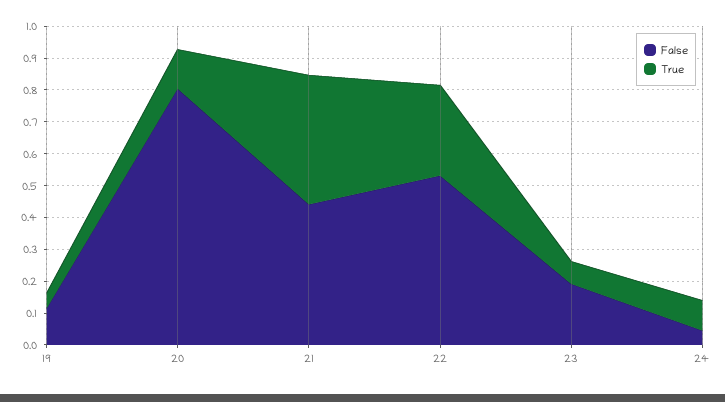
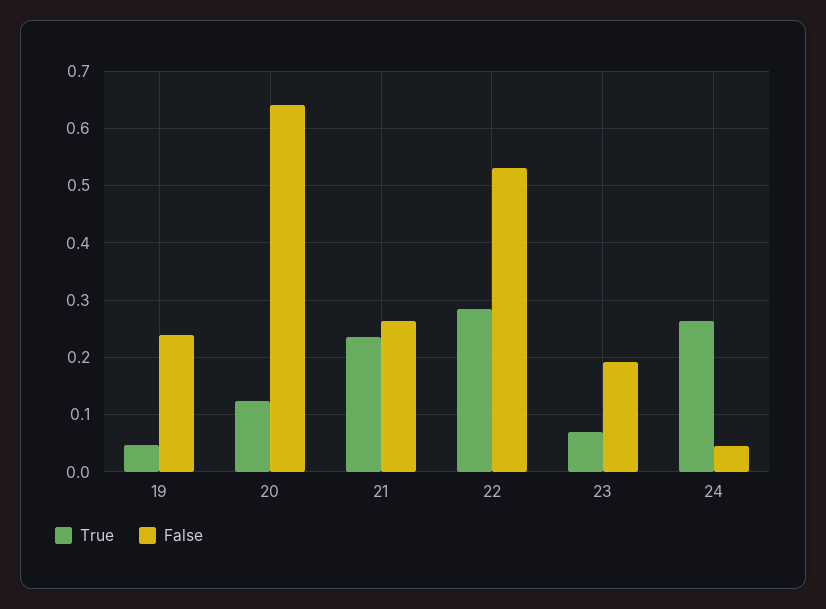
  {
    "False": {
-     "19": 0.1,
+     "19": 0.24,
-     "20": 0.8,
+     "20": 0.64,
-     "21": 0.45,
+     "21": 0.26,
      "22": 0.54,
      "23": 0.2,
      "24": 0.04
    },
    "True": {
      "19": 0.04,
      "20": 0.12,
-     "21": 0.4,
+     "21": 0.24,
      "22": 0.28,
      "23": 0.08,
-     "24": 0.1
+     "24": 0.26
    }
  }

